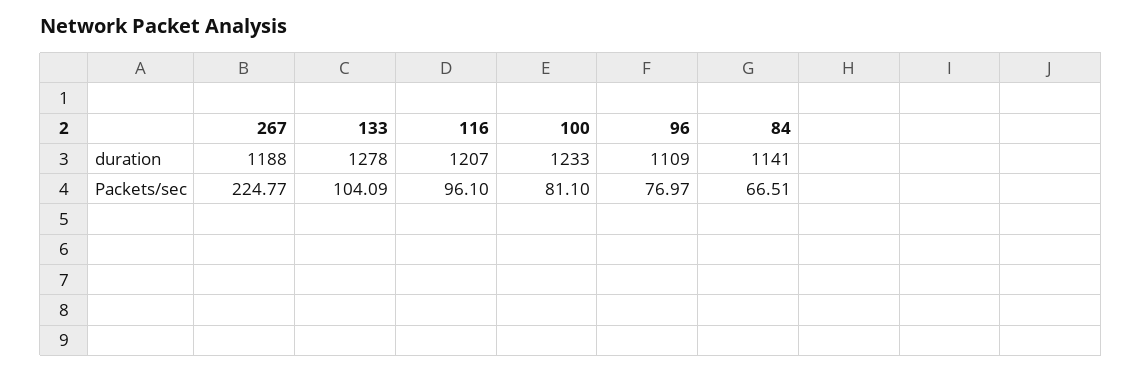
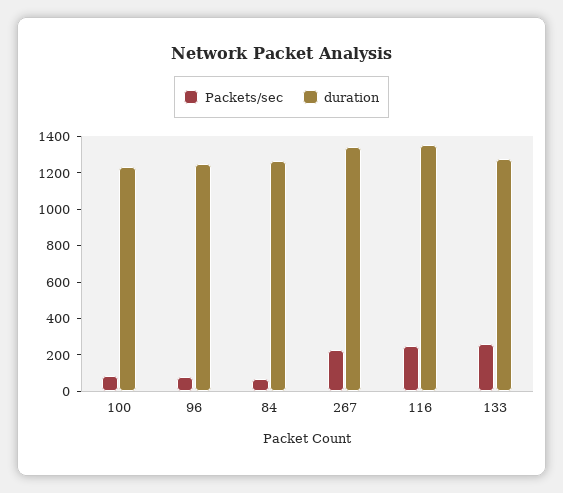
  {
    "duration": {
-     "267": 1188,
+     "267": 1350,
      "133": 1278,
-     "116": 1207,
+     "116": 1350,
      "100": 1233,
-     "96": 1109,
+     "96": 1250,
-     "84": 1141
+     "84": 1250
    },
    "Packets/sec": {
      "267": 224.77,
-     "133": 104.09,
+     "133": 250,
-     "116": 96.1,
+     "116": 250,
      "100": 81.1,
      "96": 76.97,
      "84": 66.51
    }
  }

